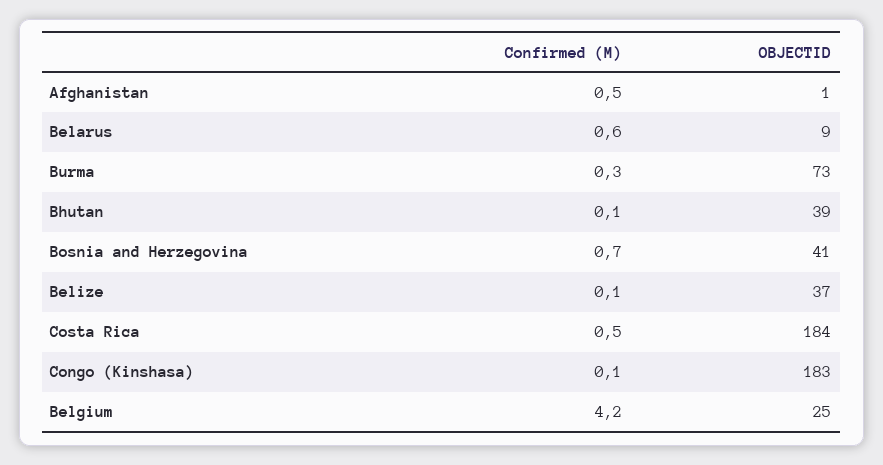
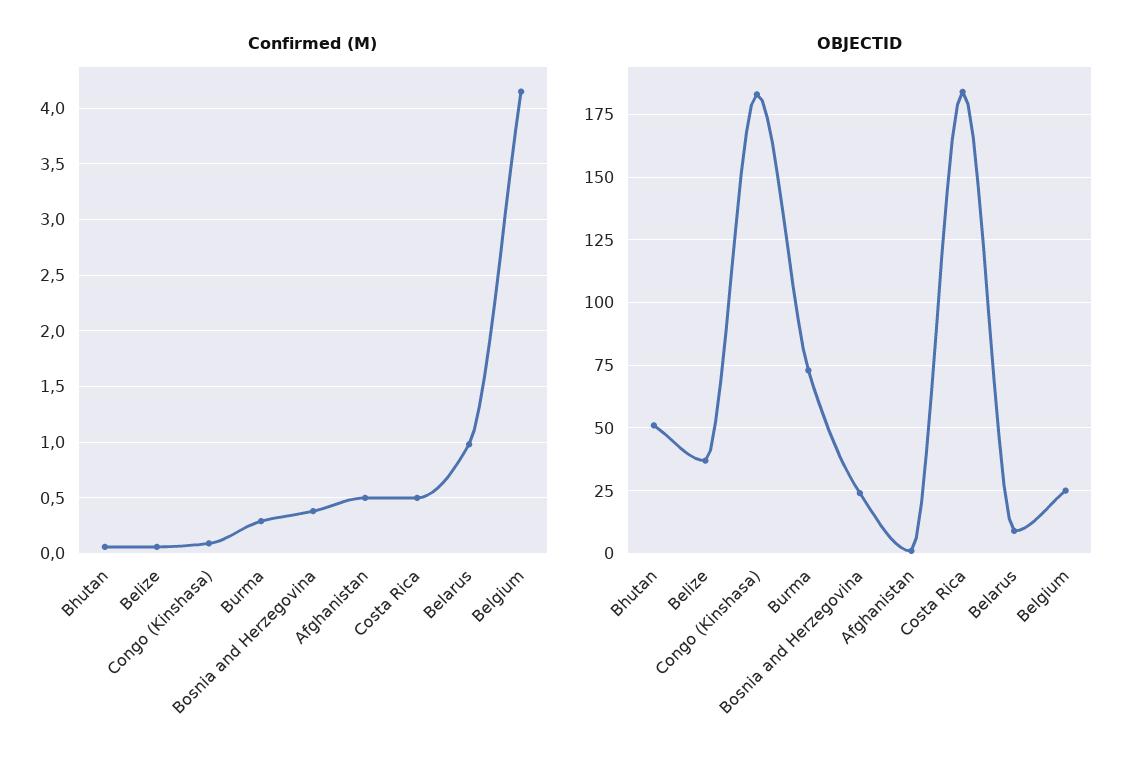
  {
    "Confirmed (M)": {
      "Afghanistan": 0.5,
-     "Belarus": 0.6,
+     "Belarus": 1,
      "Burma": 0.3,
      "Bhutan": 0.1,
-     "Bosnia and Herzegovina": 0.7,
+     "Bosnia and Herzegovina": 0.4,
      "Belize": 0.1,
      "Costa Rica": 0.5,
      "Congo (Kinshasa)": 0.1,
      "Belgium": 4.2
    },
    "OBJECTID": {
      "Afghanistan": 1,
      "Belarus": 9,
      "Burma": 73,
-     "Bhutan": 39,
+     "Bhutan": 50,
-     "Bosnia and Herzegovina": 41,
+     "Bosnia and Herzegovina": 25,
      "Belize": 37,
      "Costa Rica": 184,
      "Congo (Kinshasa)": 183,
      "Belgium": 25
    }
  }

